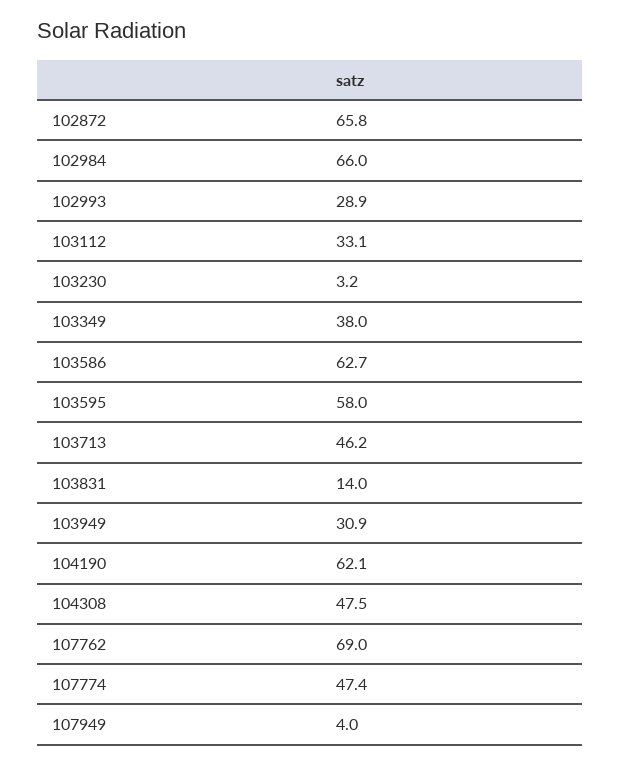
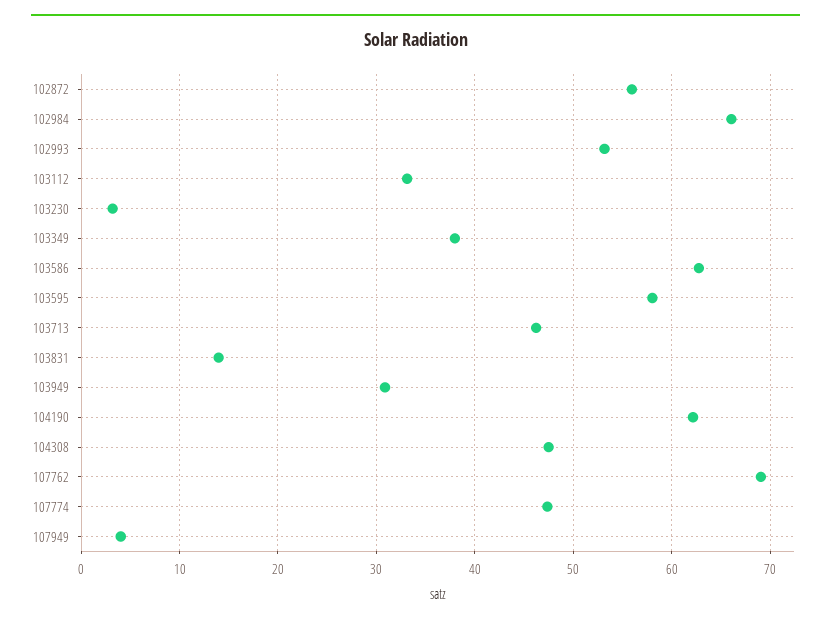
  {
-   "102872": 65.8,
+   "102872": 56,
    "102984": 66,
-   "102993": 28.9,
+   "102993": 53,
    "103112": 33.1,
    "103230": 3.2,
    "103349": 38,
    "103586": 62.7,
    "103595": 58,
    "103713": 46.2,
    "103831": 14,
    "103949": 30.9,
    "104190": 62.1,
    "104308": 47.5,
    "107762": 69,
    "107774": 47.4,
    "107949": 4
  }

